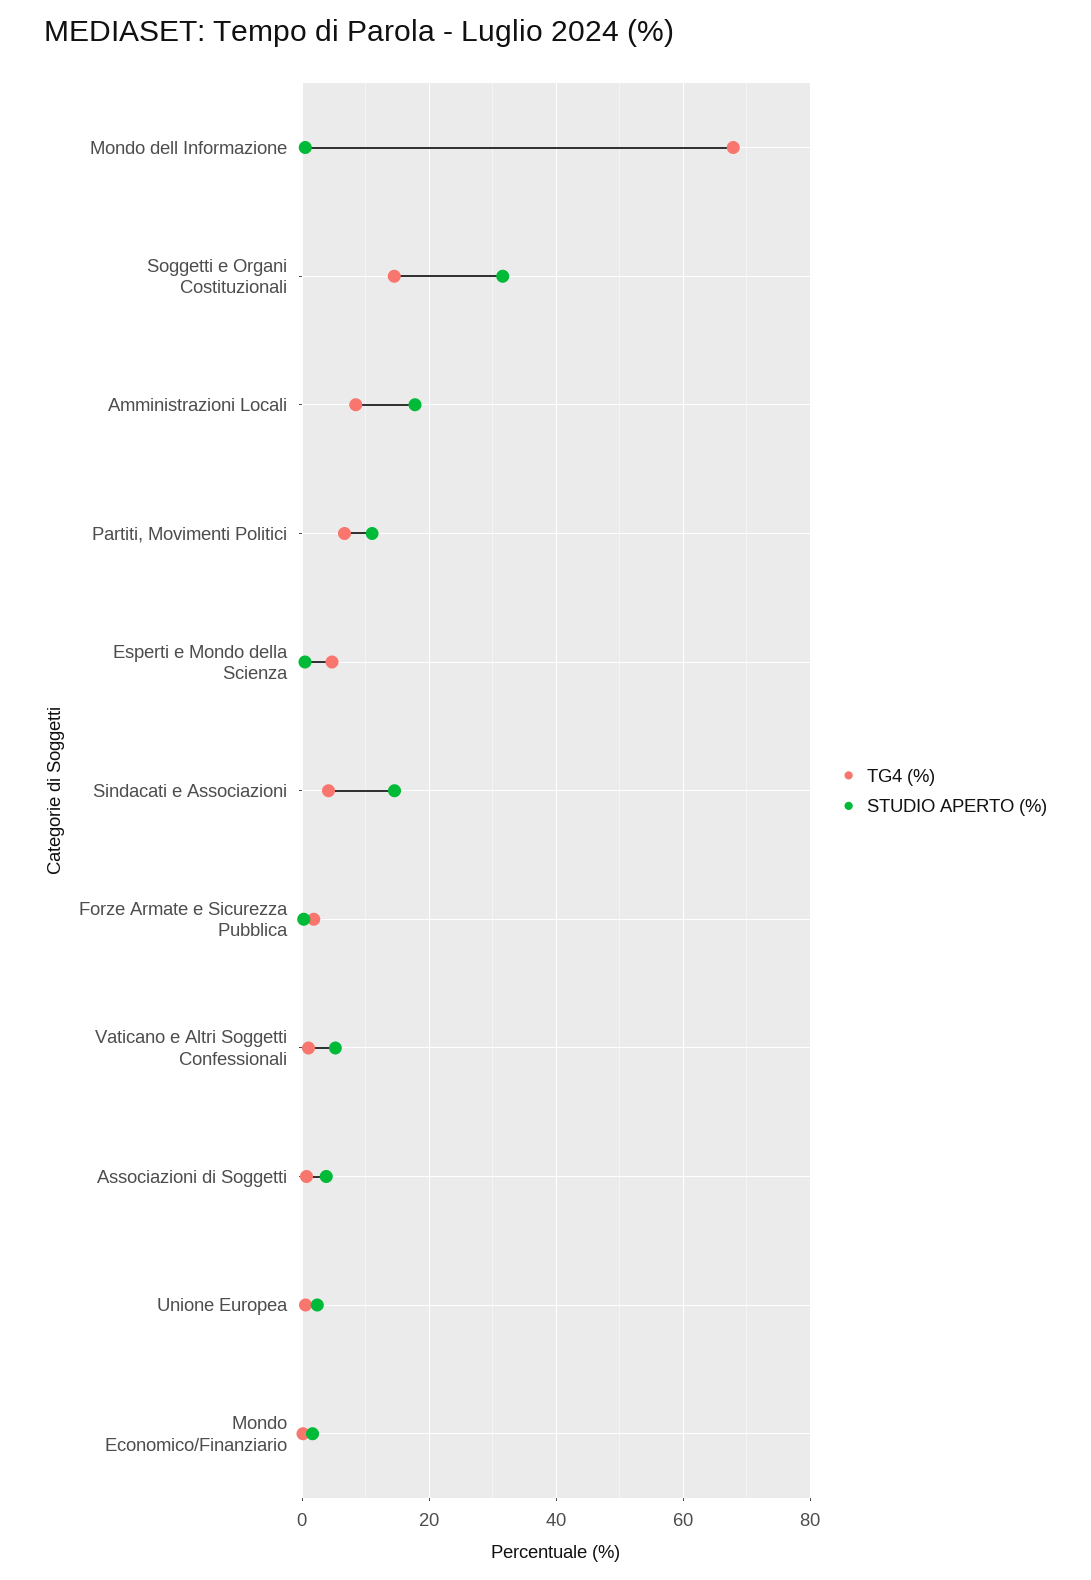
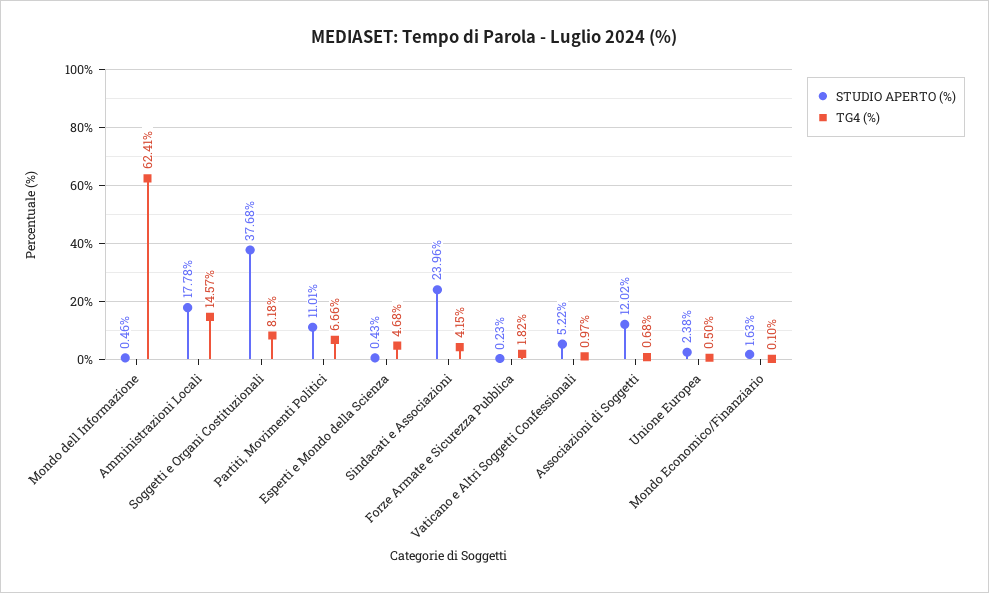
  {
    "TG4 (%)": {
-     "Mondo dell Informazione": 68,
+     "Mondo dell Informazione": 62.41,
-     "Soggetti e Organi Costituzionali": 14,
+     "Soggetti e Organi Costituzionali": 8.18,
-     "Amministrazioni Locali": 8,
+     "Amministrazioni Locali": 14.57,
      "Partiti, Movimenti Politici": 6.66,
      "Esperti e Mondo della Scienza": 4.68,
      "Sindacati e Associazioni": 4.15,
      "Forze Armate e Sicurezza Pubblica": 1.82,
      "Vaticano e Altri Soggetti Confessionali": 0.97,
      "Associazioni di Soggetti": 0.68,
      "Unione Europea": 0.5,
      "Mondo Economico/Finanziario": 0.1
    },
    "STUDIO APERTO (%)": {
      "Mondo dell Informazione": 0.46,
-     "Soggetti e Organi Costituzionali": 32,
+     "Soggetti e Organi Costituzionali": 37.68,
      "Amministrazioni Locali": 17.78,
      "Partiti, Movimenti Politici": 11.01,
      "Esperti e Mondo della Scienza": 0.43,
-     "Sindacati e Associazioni": 14,
+     "Sindacati e Associazioni": 23.96,
      "Forze Armate e Sicurezza Pubblica": 0.23,
      "Vaticano e Altri Soggetti Confessionali": 5.22,
-     "Associazioni di Soggetti": 4,
+     "Associazioni di Soggetti": 12.02,
      "Unione Europea": 2.38,
      "Mondo Economico/Finanziario": 1.63
    }
  }

